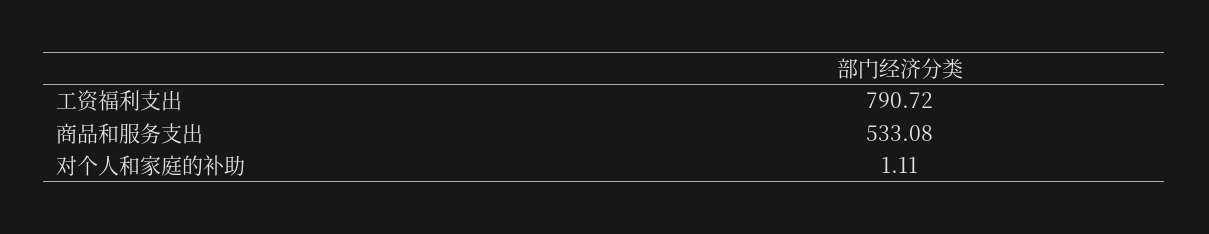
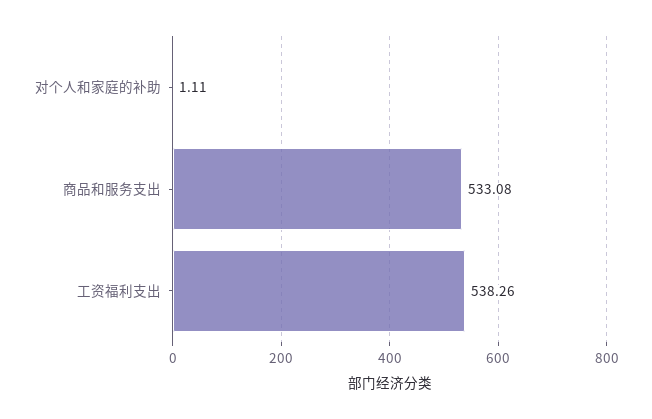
  {
-   "工资福利支出": 790.72,
+   "工资福利支出": 538.26,
    "商品和服务支出": 533.08,
    "对个人和家庭的补助": 1.11
  }

